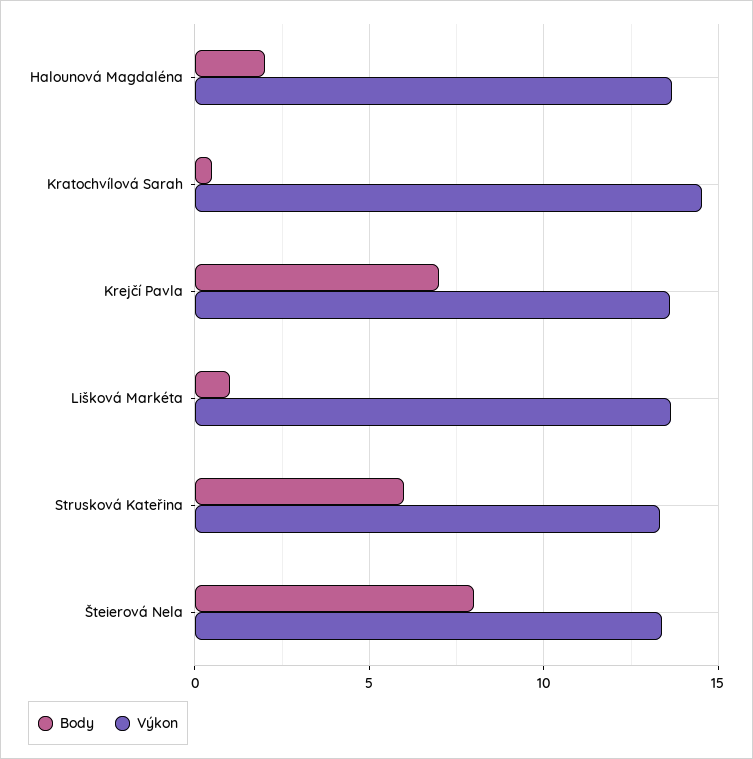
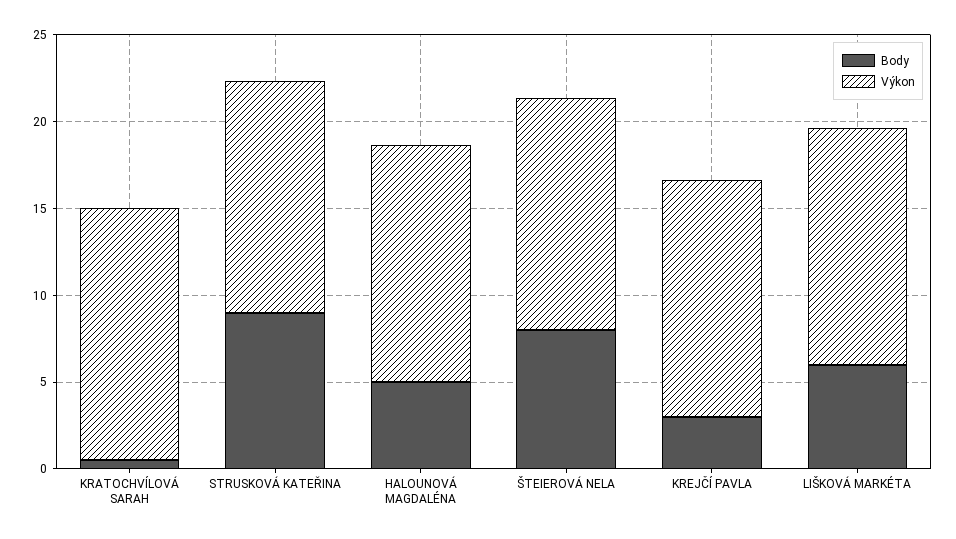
  {
    "Body": {
-     "Halounová Magdaléna": 2,
+     "Halounová Magdaléna": 5,
      "Kratochvílová Sarah": 0.5,
-     "Krejčí Pavla": 7,
+     "Krejčí Pavla": 3,
-     "Lišková Markéta": 1,
+     "Lišková Markéta": 6,
-     "Strusková Kateřina": 6,
+     "Strusková Kateřina": 9,
      "Šteierová Nela": 8
    },
    "Výkon": {
      "Halounová Magdaléna": 13.5,
      "Kratochvílová Sarah": 14.5,
      "Krejčí Pavla": 13.5,
      "Lišková Markéta": 13.5,
      "Strusková Kateřina": 13.5,
      "Šteierová Nela": 13.5
    }
  }

